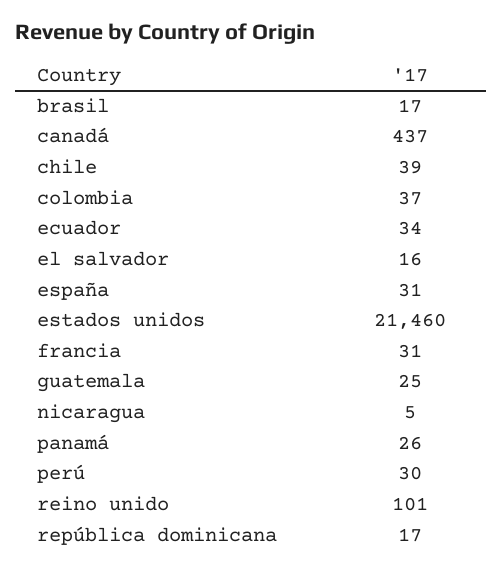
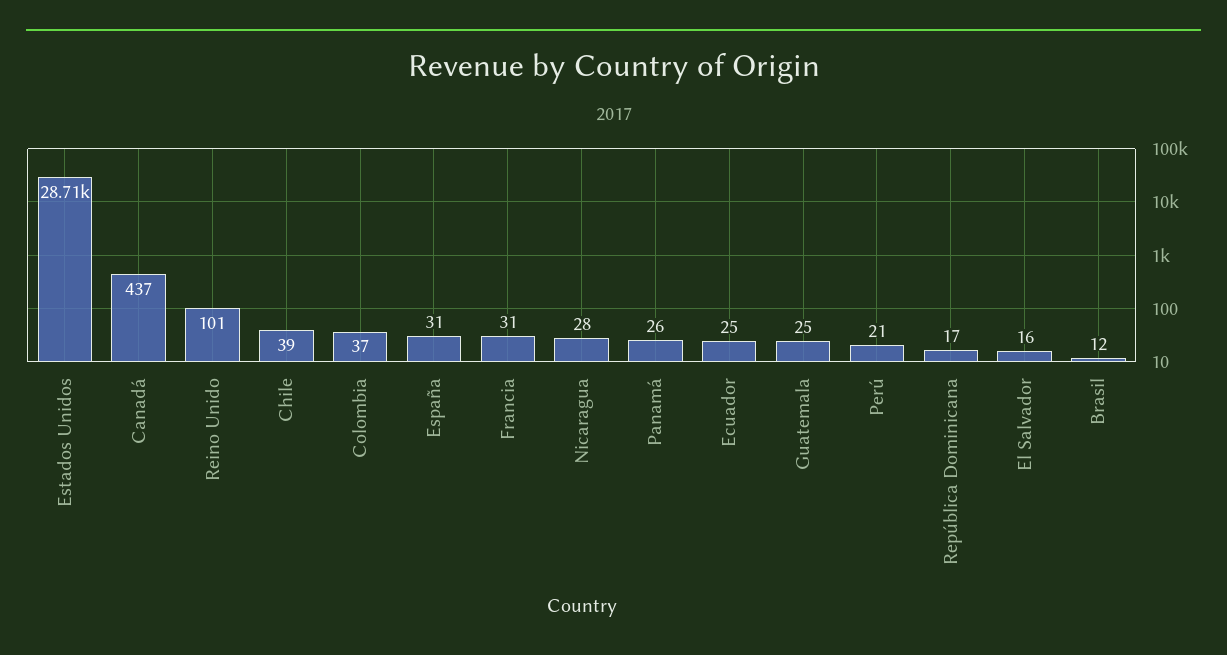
  {
-   "brasil": 17,
+   "brasil": 12,
    "canadá": 437,
    "chile": 39,
    "colombia": 37,
-   "ecuador": 34,
+   "ecuador": 25,
    "el salvador": 16,
    "españa": 31,
-   "estados unidos": 21460,
+   "estados unidos": 28710,
    "francia": 31,
    "guatemala": 25,
-   "nicaragua": 5,
+   "nicaragua": 28,
    "panamá": 26,
-   "perú": 30,
+   "perú": 21,
    "reino unido": 101,
    "república dominicana": 17
  }

